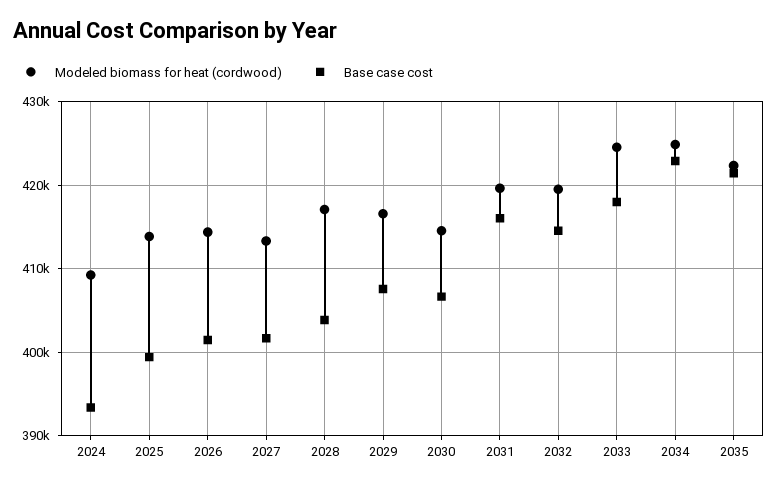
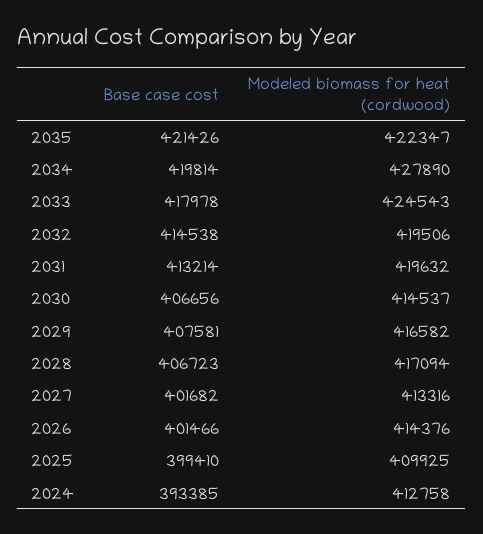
  {
    "Modeled biomass for heat (cordwood)": {
-     "2024": 409000,
+     "2024": 412758,
-     "2025": 414000,
+     "2025": 409925,
      "2026": 414376,
      "2027": 413316,
      "2028": 417094,
      "2029": 416582,
      "2030": 414537,
      "2031": 419632,
      "2032": 419506,
      "2033": 424543,
-     "2034": 425000,
+     "2034": 427890,
      "2035": 422347
    },
    "Base case cost": {
      "2024": 393385,
      "2025": 399410,
      "2026": 401466,
      "2027": 401682,
-     "2028": 404000,
+     "2028": 406723,
      "2029": 407581,
      "2030": 406656,
-     "2031": 416000,
+     "2031": 413214,
      "2032": 414538,
      "2033": 417978,
-     "2034": 423000,
+     "2034": 419814,
      "2035": 421426
    }
  }

